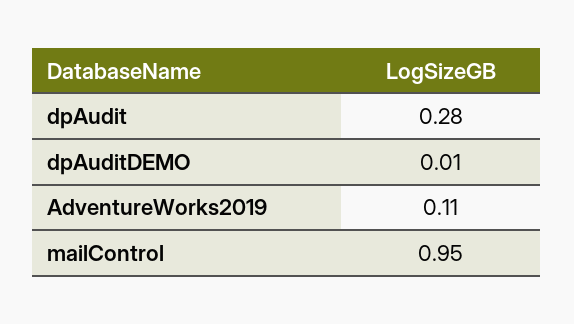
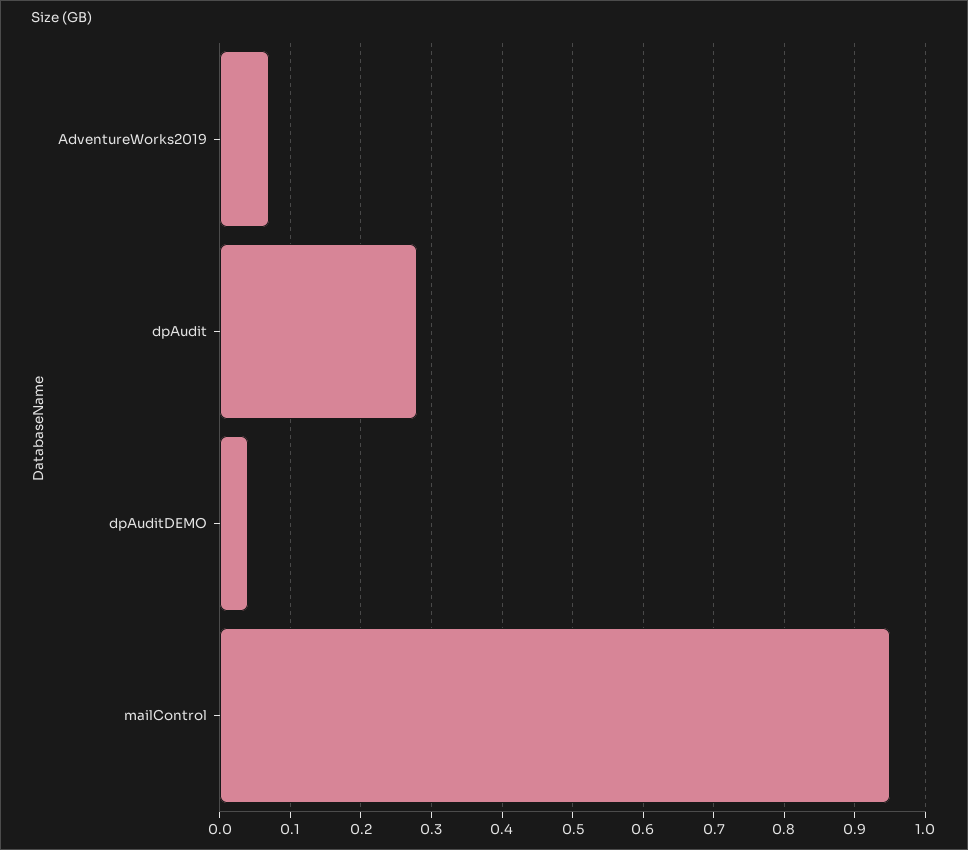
  {
    "dpAudit": 0.28,
-   "dpAuditDEMO": 0.01,
+   "dpAuditDEMO": 0.04,
-   "AdventureWorks2019": 0.11,
+   "AdventureWorks2019": 0.07,
    "mailControl": 0.95
  }

